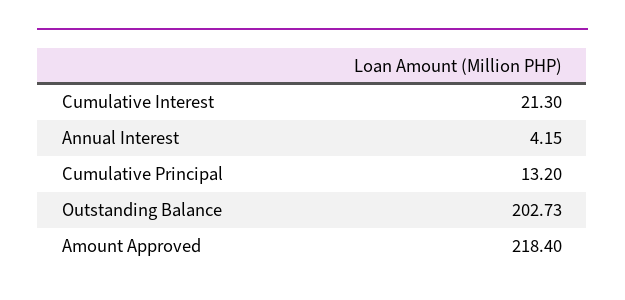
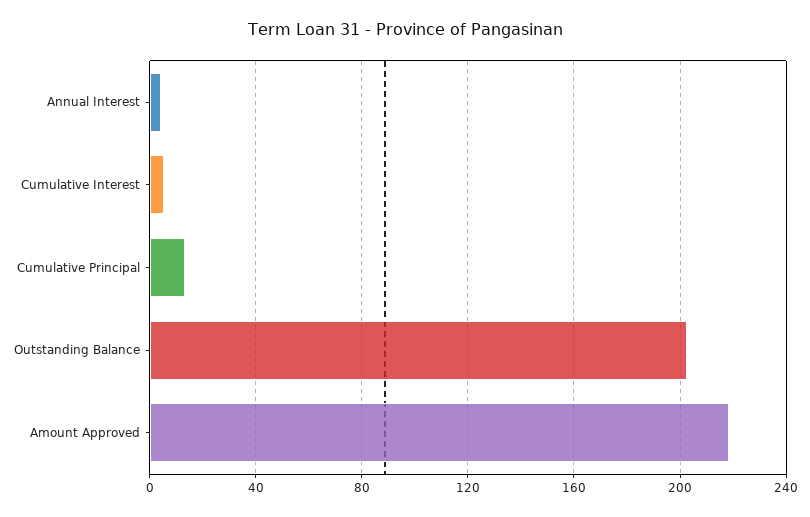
  {
-   "Cumulative Interest": 21.3,
+   "Cumulative Interest": 5,
    "Annual Interest": 4.15,
    "Cumulative Principal": 13.2,
    "Outstanding Balance": 202.73,
    "Amount Approved": 218.4
  }

